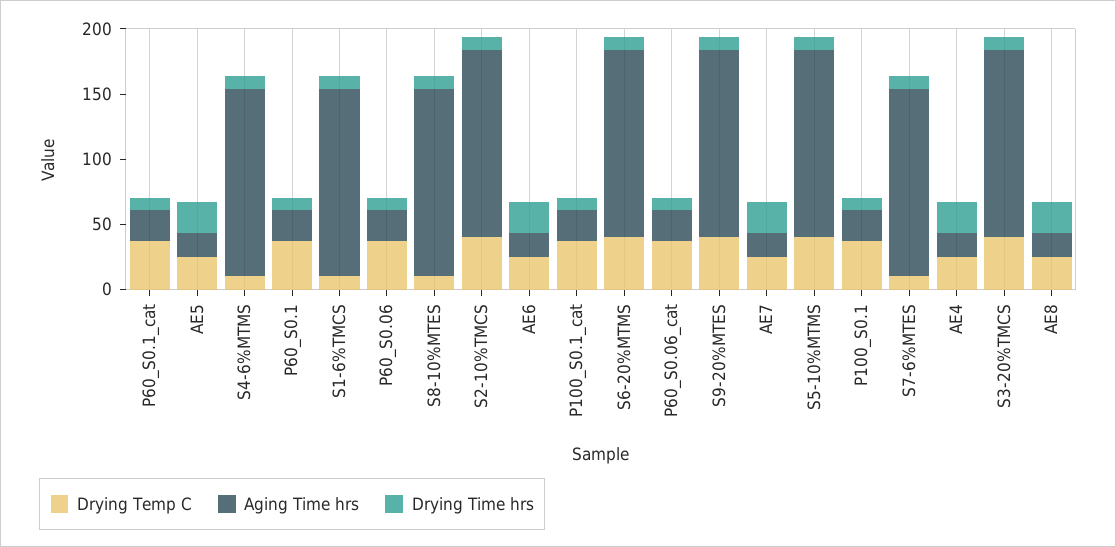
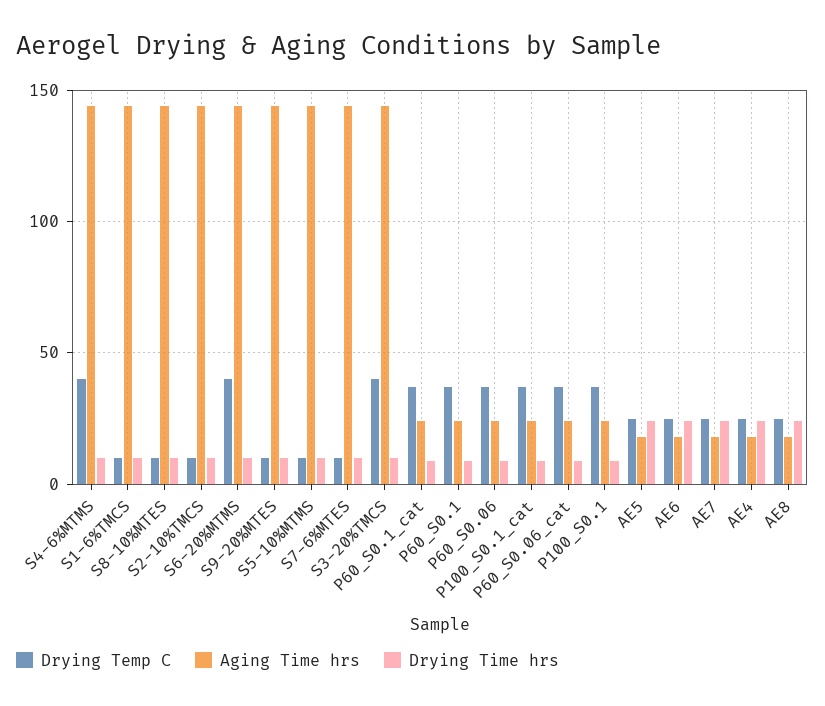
  {
    "Drying Temp C": {
      "P60_S0.1_cat": 35,
      "AE5": 25,
-     "S4-6%MTMS": 10,
+     "S4-6%MTMS": 40,
      "P60_S0.1": 35,
      "S1-6%TMCS": 10,
      "P60_S0.06": 35,
      "S8-10%MTES": 10,
-     "S2-10%TMCS": 40,
+     "S2-10%TMCS": 10,
      "AE6": 25,
      "P100_S0.1_cat": 35,
      "S6-20%MTMS": 40,
      "P60_S0.06_cat": 35,
-     "S9-20%MTES": 40,
+     "S9-20%MTES": 10,
      "AE7": 25,
-     "S5-10%MTMS": 40,
+     "S5-10%MTMS": 10,
      "P100_S0.1": 35,
      "S7-6%MTES": 10,
      "AE4": 25,
      "S3-20%TMCS": 40,
      "AE8": 25
    },
    "Aging Time hrs": {
      "P60_S0.1_cat": 25,
      "AE5": 20,
      "S4-6%MTMS": 145,
      "P60_S0.1": 25,
      "S1-6%TMCS": 145,
      "P60_S0.06": 25,
      "S8-10%MTES": 145,
      "S2-10%TMCS": 145,
      "AE6": 20,
      "P100_S0.1_cat": 25,
      "S6-20%MTMS": 145,
      "P60_S0.06_cat": 25,
      "S9-20%MTES": 145,
      "AE7": 20,
      "S5-10%MTMS": 145,
      "P100_S0.1": 25,
      "S7-6%MTES": 145,
      "AE4": 20,
      "S3-20%TMCS": 145,
      "AE8": 20
    },
    "Drying Time hrs": {
      "P60_S0.1_cat": 10,
      "AE5": 25,
      "S4-6%MTMS": 10,
      "P60_S0.1": 10,
      "S1-6%TMCS": 10,
      "P60_S0.06": 10,
      "S8-10%MTES": 10,
      "S2-10%TMCS": 10,
      "AE6": 25,
      "P100_S0.1_cat": 10,
      "S6-20%MTMS": 10,
      "P60_S0.06_cat": 10,
      "S9-20%MTES": 10,
      "AE7": 25,
      "S5-10%MTMS": 10,
      "P100_S0.1": 10,
      "S7-6%MTES": 10,
      "AE4": 25,
      "S3-20%TMCS": 10,
      "AE8": 25
    }
  }

